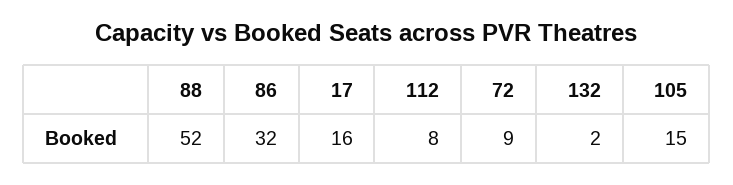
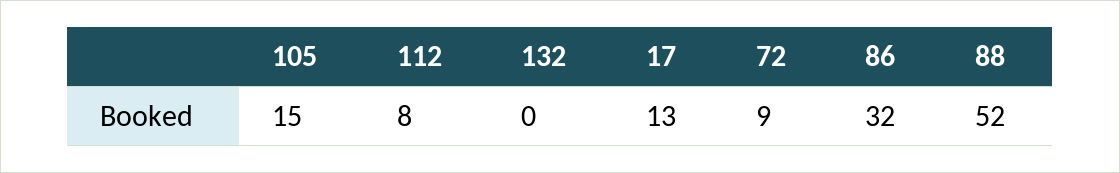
  {
    "88": 52,
    "86": 32,
-   "17": 16,
+   "17": 13,
    "112": 8,
    "72": 9,
-   "132": 2,
+   "132": 0,
    "105": 15
  }

